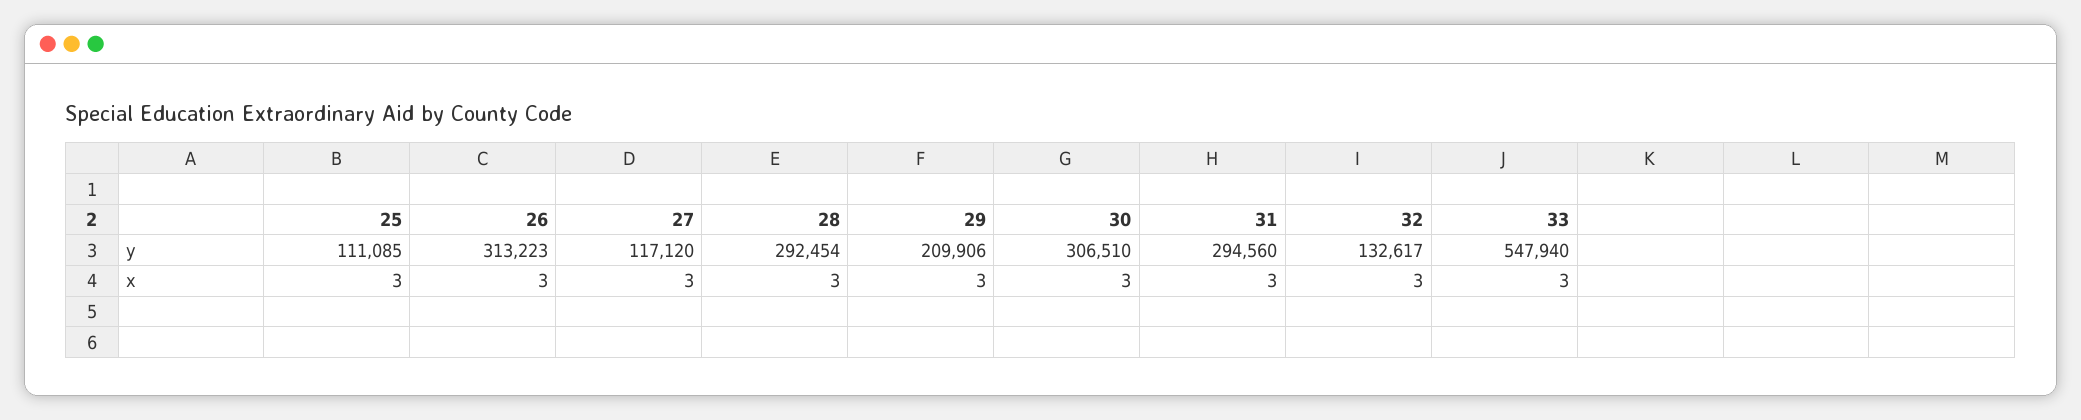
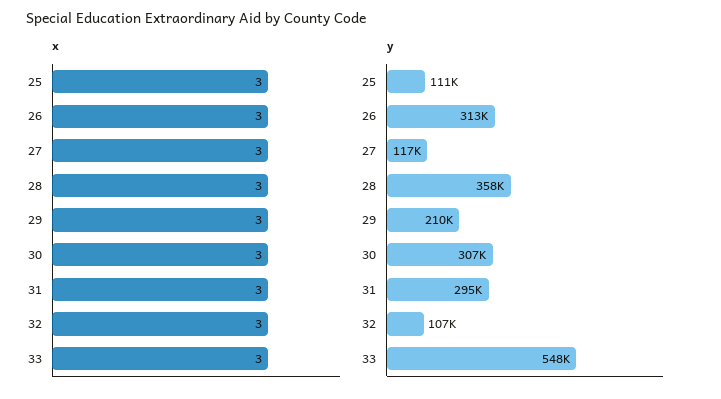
  {
    "y": {
      "25": 111085,
      "26": 313223,
      "27": 117120,
-     "28": 292454,
+     "28": 358000,
      "29": 209906,
      "30": 306510,
      "31": 294560,
-     "32": 132617,
+     "32": 107000,
      "33": 547940
    },
    "x": {
      "25": 3,
      "26": 3,
      "27": 3,
      "28": 3,
      "29": 3,
      "30": 3,
      "31": 3,
      "32": 3,
      "33": 3
    }
  }

